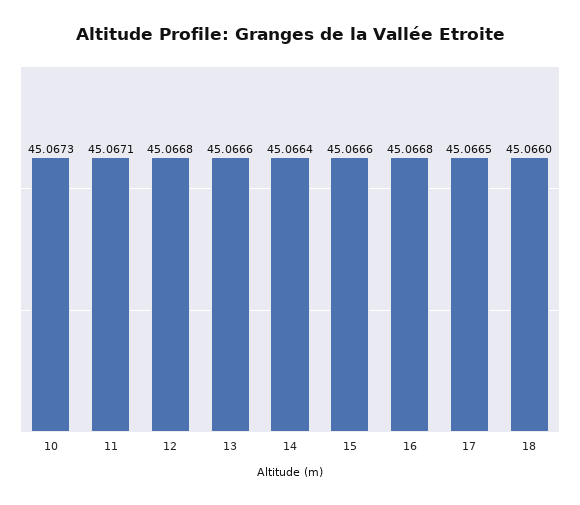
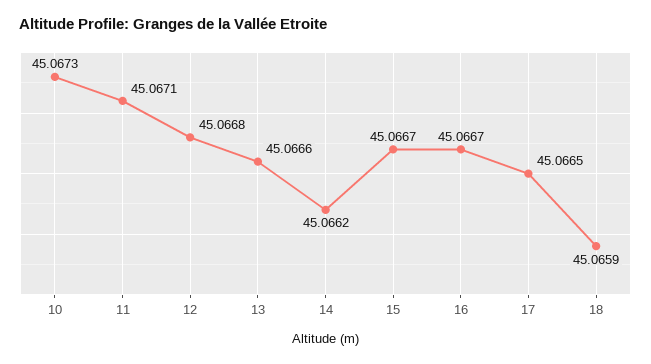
  {
    "10": 45.0673,
    "11": 45.0671,
    "12": 45.0668,
    "13": 45.0666,
-   "14": 45.0664,
+   "14": 45.0662,
-   "15": 45.0666,
+   "15": 45.0667,
-   "16": 45.0668,
+   "16": 45.0667,
    "17": 45.0665,
-   "18": 45.066
+   "18": 45.0659
  }

